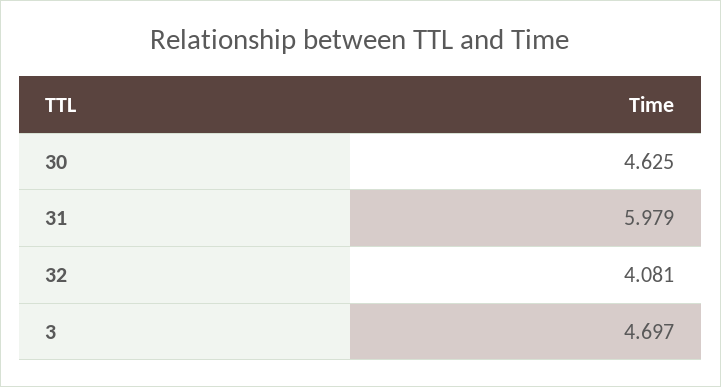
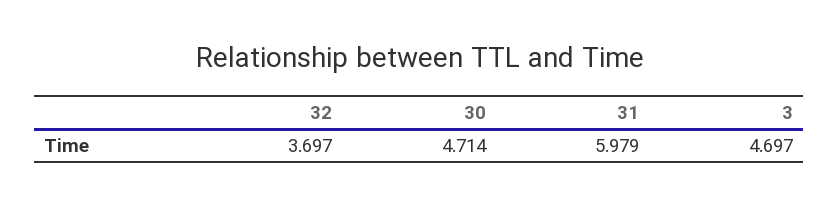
  {
-   "30": 4.625,
+   "30": 4.714,
    "31": 5.979,
-   "32": 4.081,
+   "32": 3.697,
    "3": 4.697
  }

